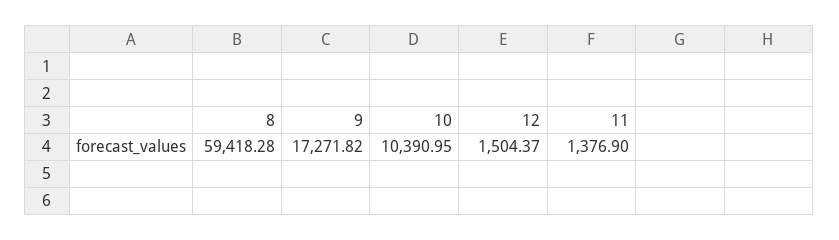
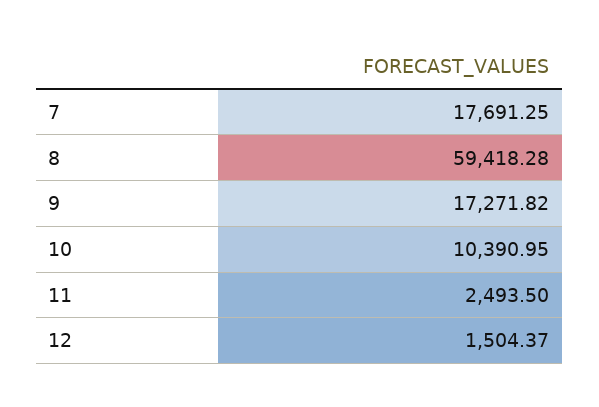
  {
    "8": 59418.28,
    "9": 17271.82,
    "10": 10390.95,
    "12": 1504.37,
-   "11": 1376.9
+   "11": 2493.5,
+   "7": 17691.25
  }

